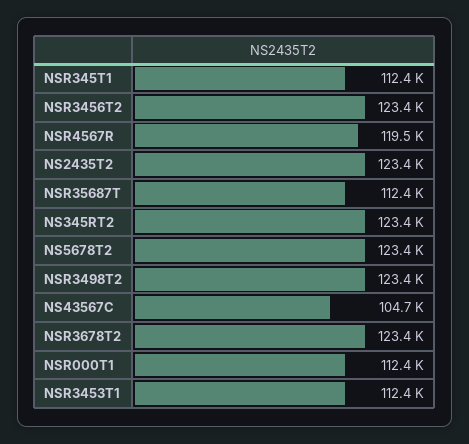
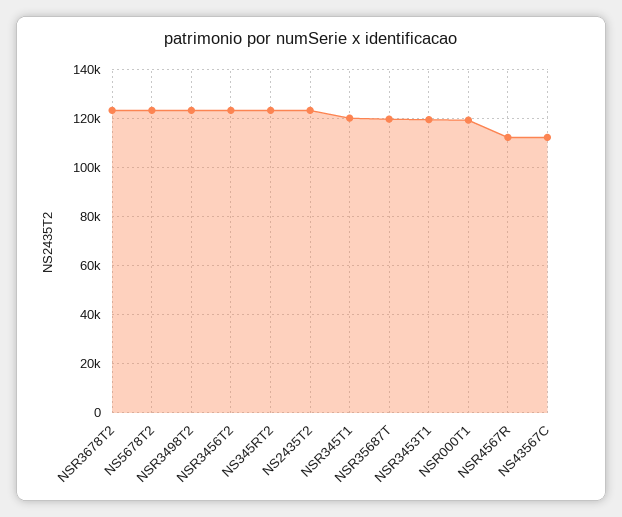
  {
-   "NSR345T1": 112400,
+   "NSR345T1": 120000,
    "NSR3456T2": 123400,
-   "NSR4567R": 119500,
+   "NSR4567R": 112500,
    "NS2435T2": 123400,
-   "NSR35687T": 112400,
+   "NSR35687T": 120000,
    "NS345RT2": 123400,
    "NS5678T2": 123400,
    "NSR3498T2": 123400,
-   "NS43567C": 104700,
+   "NS43567C": 112500,
    "NSR3678T2": 123400,
-   "NSR000T1": 112400,
+   "NSR000T1": 120000,
-   "NSR3453T1": 112400
+   "NSR3453T1": 120000
  }

